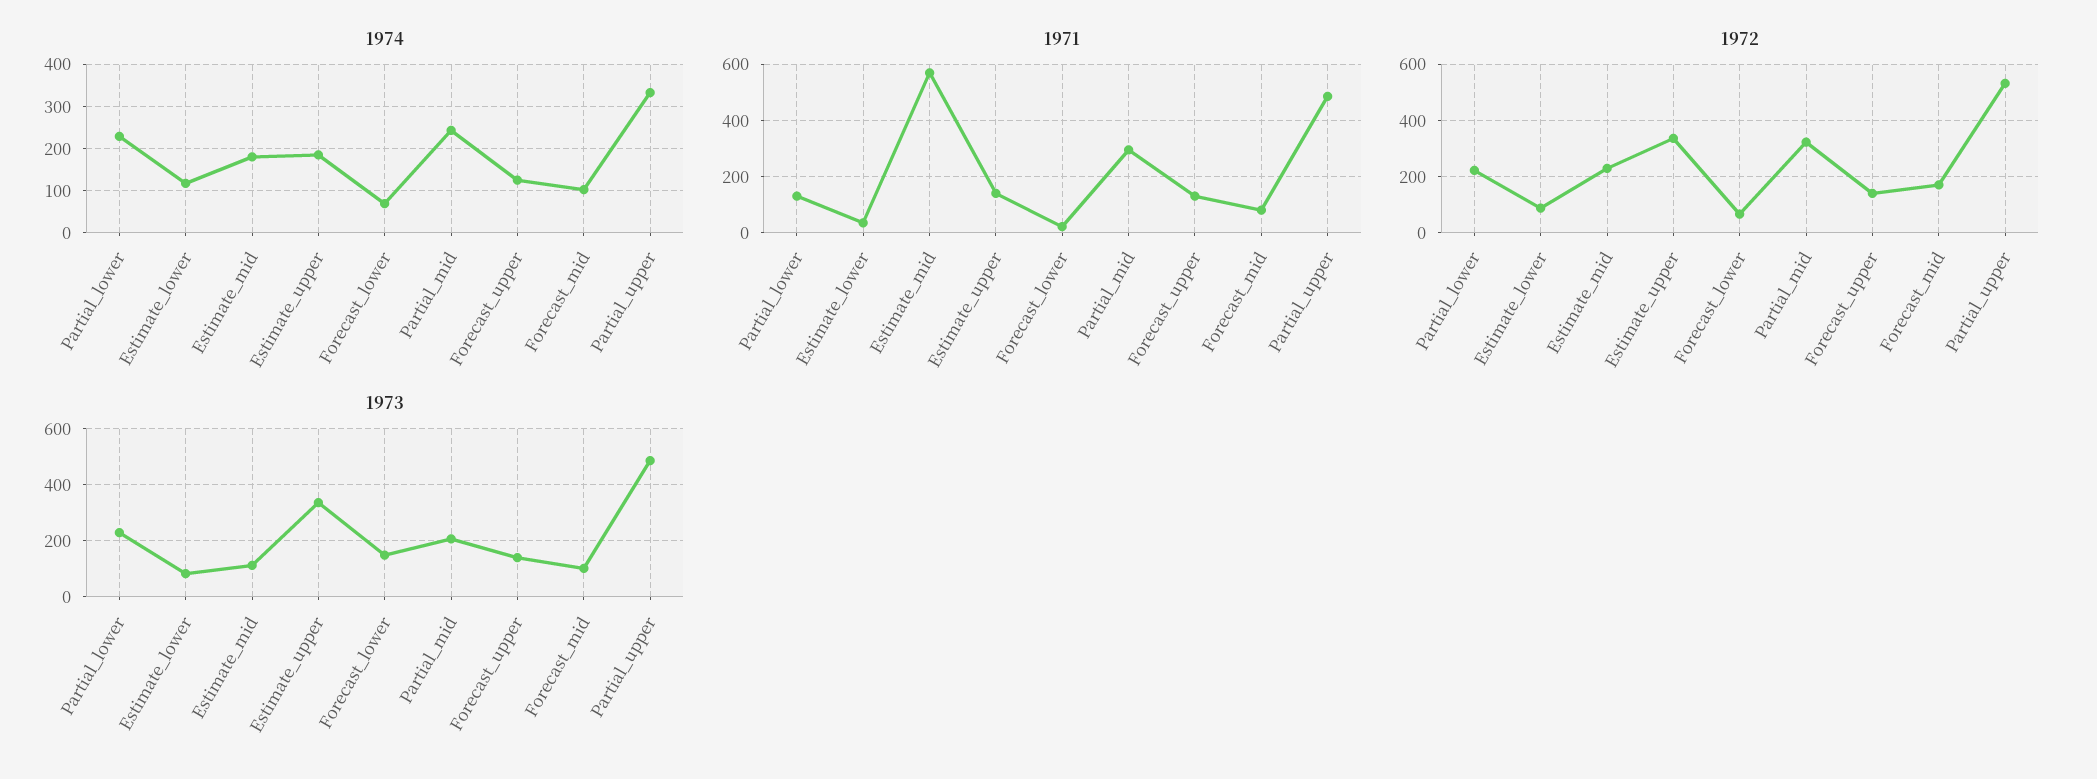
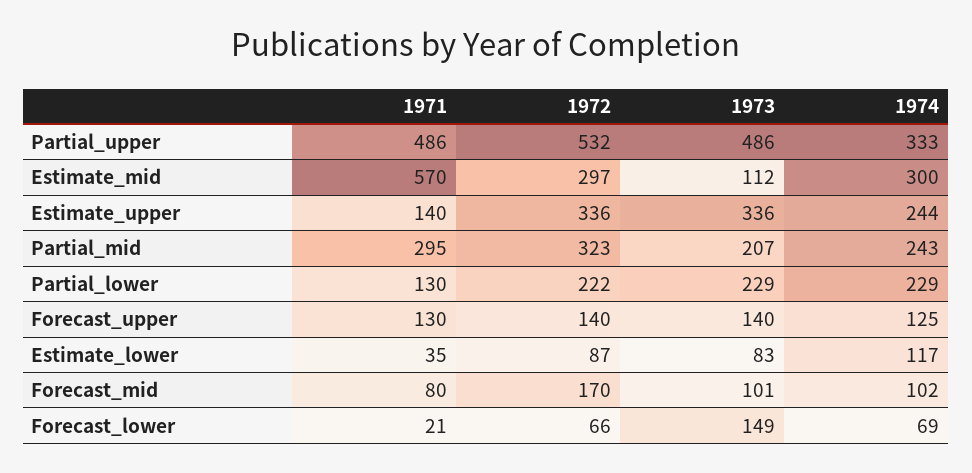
  {
    "1974": {
      "Partial_lower": 229,
      "Estimate_lower": 117,
-     "Estimate_mid": 180,
+     "Estimate_mid": 300,
-     "Estimate_upper": 180,
+     "Estimate_upper": 244,
      "Forecast_lower": 69,
      "Partial_mid": 243,
      "Forecast_upper": 125,
      "Forecast_mid": 102,
      "Partial_upper": 333
    },
    "1971": {
      "Partial_lower": 130,
      "Estimate_lower": 35,
      "Estimate_mid": 570,
      "Estimate_upper": 140,
      "Forecast_lower": 21,
      "Partial_mid": 295,
      "Forecast_upper": 130,
      "Forecast_mid": 80,
      "Partial_upper": 486
    },
    "1972": {
      "Partial_lower": 222,
      "Estimate_lower": 87,
-     "Estimate_mid": 225,
+     "Estimate_mid": 297,
      "Estimate_upper": 336,
      "Forecast_lower": 66,
      "Partial_mid": 323,
      "Forecast_upper": 140,
      "Forecast_mid": 170,
      "Partial_upper": 532
    },
    "1973": {
      "Partial_lower": 229,
      "Estimate_lower": 83,
      "Estimate_mid": 112,
      "Estimate_upper": 336,
      "Forecast_lower": 149,
      "Partial_mid": 207,
      "Forecast_upper": 140,
      "Forecast_mid": 101,
      "Partial_upper": 486
    }
  }

